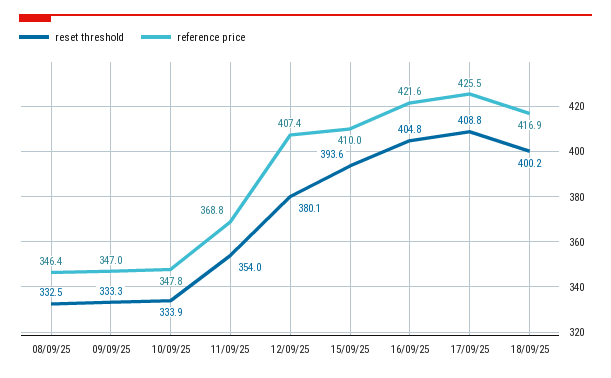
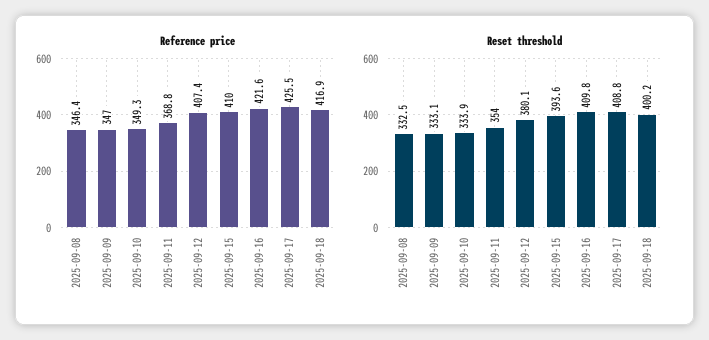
  {
    "reset threshold": {
      "08/09/25": 332.5,
-     "09/09/25": 333.3,
+     "09/09/25": 333.1,
      "10/09/25": 333.9,
      "11/09/25": 354,
      "12/09/25": 380.1,
      "15/09/25": 393.6,
-     "16/09/25": 404.8,
+     "16/09/25": 409.8,
      "17/09/25": 408.8,
      "18/09/25": 400.2
    },
    "reference price": {
      "08/09/25": 346.4,
      "09/09/25": 347,
-     "10/09/25": 347.8,
+     "10/09/25": 349.3,
      "11/09/25": 368.8,
      "12/09/25": 407.4,
      "15/09/25": 410,
      "16/09/25": 421.6,
      "17/09/25": 425.5,
      "18/09/25": 416.9
    }
  }

